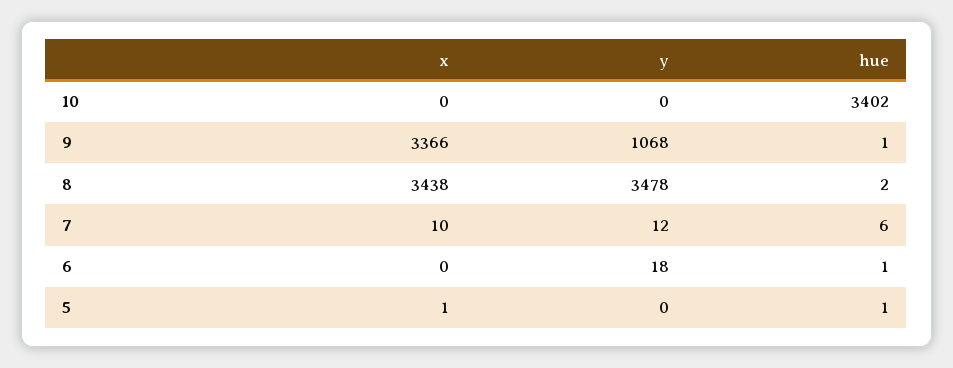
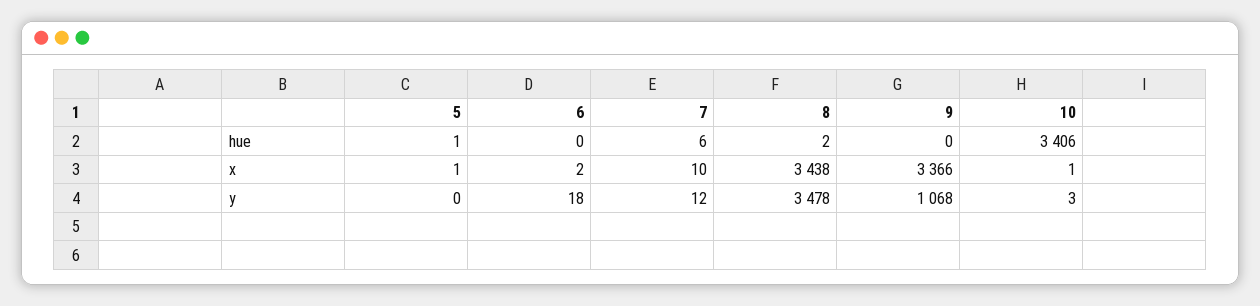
  {
    "x": {
-     "10": 0,
+     "10": 1,
      "9": 3366,
      "8": 3438,
      "7": 10,
-     "6": 0,
+     "6": 2,
      "5": 1
    },
    "y": {
-     "10": 0,
+     "10": 3,
      "9": 1068,
      "8": 3478,
      "7": 12,
      "6": 18,
      "5": 0
    },
    "hue": {
-     "10": 3402,
+     "10": 3406,
-     "9": 1,
+     "9": 0,
      "8": 2,
      "7": 6,
-     "6": 1,
+     "6": 0,
      "5": 1
    }
  }

